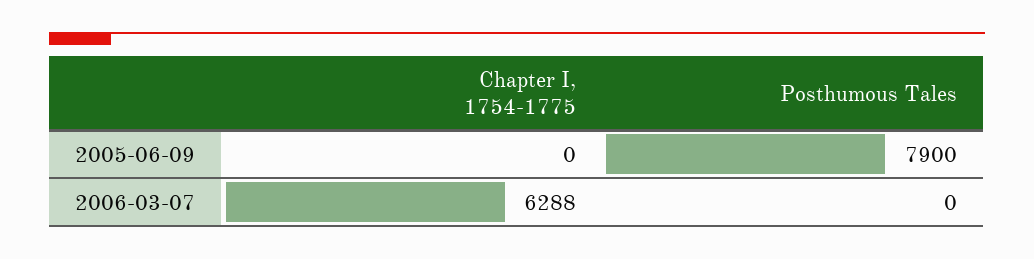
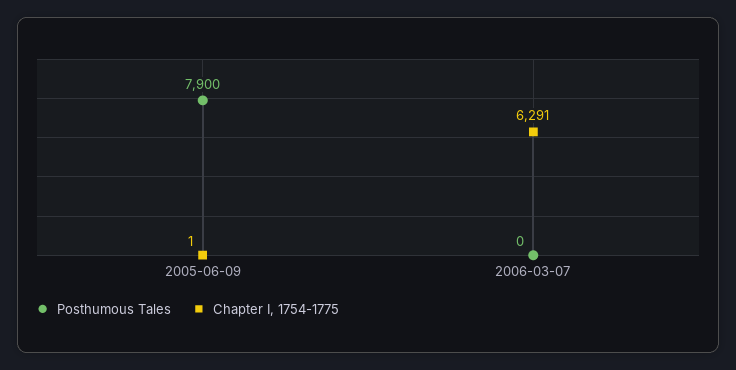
  {
    "Chapter I, 1754-1775": {
-     "2005-06-09": 0,
+     "2005-06-09": 1,
-     "2006-03-07": 6288
+     "2006-03-07": 6291
    },
    "Posthumous Tales": {
      "2005-06-09": 7900,
      "2006-03-07": 0
    }
  }

